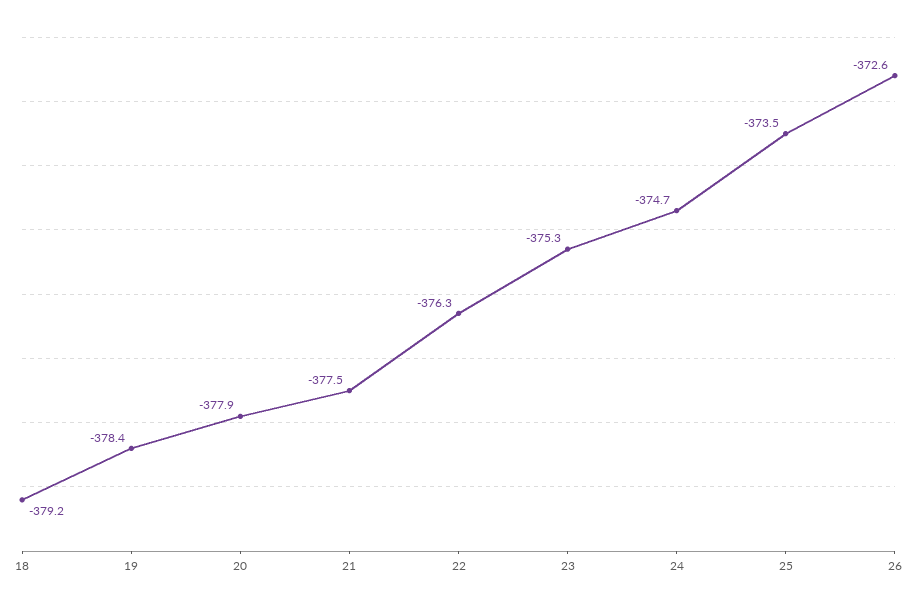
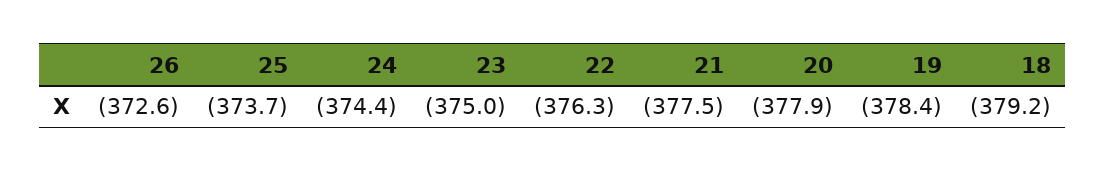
  {
    "18": -379.2,
    "19": -378.4,
    "20": -377.9,
    "21": -377.5,
    "22": -376.3,
-   "23": -375.3,
+   "23": -375,
-   "24": -374.7,
+   "24": -374.4,
-   "25": -373.5,
+   "25": -373.7,
    "26": -372.6
  }

